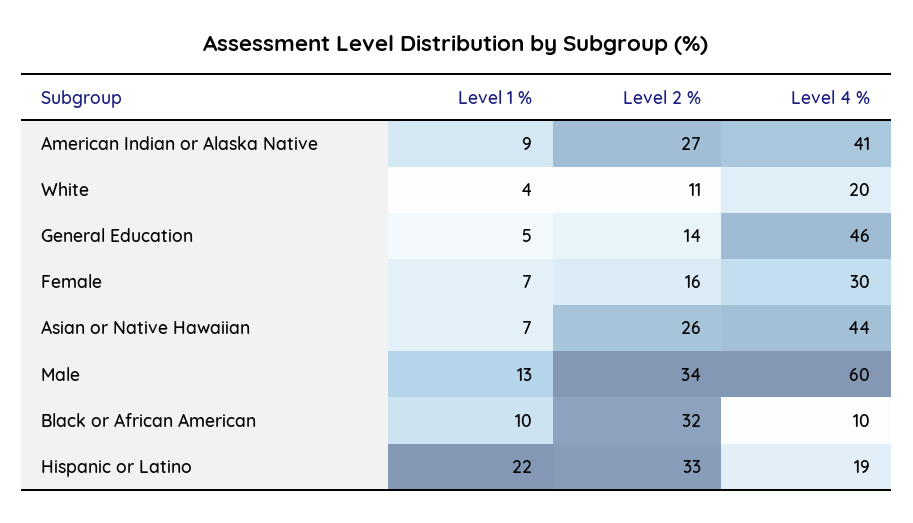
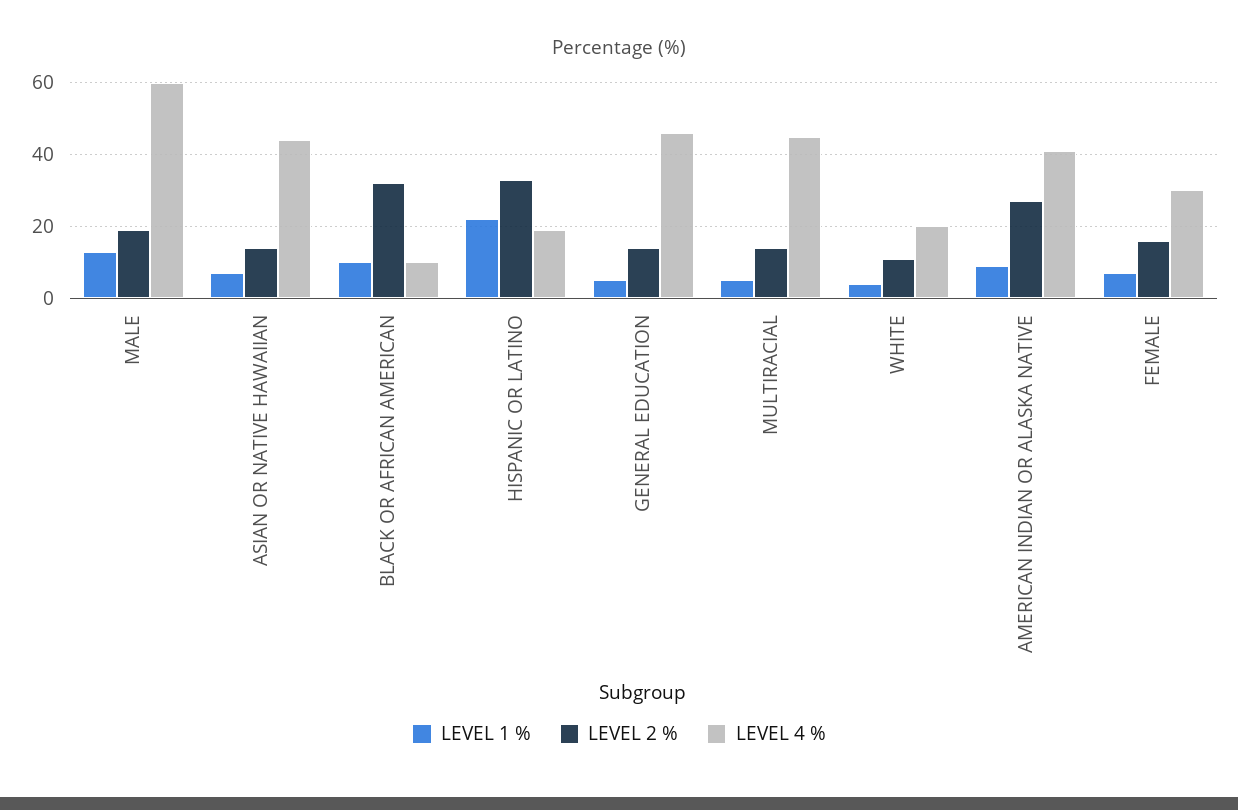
  {
    "Level 1 %": {
      "American Indian or Alaska Native": 9,
      "White": 4,
      "General Education": 5,
      "Female": 7,
      "Asian or Native Hawaiian": 7,
      "Male": 13,
      "Black or African American": 10,
-     "Hispanic or Latino": 22
+     "Hispanic or Latino": 22,
+     "MULTIRACIAL": 5
    },
    "Level 2 %": {
      "American Indian or Alaska Native": 27,
      "White": 11,
      "General Education": 14,
      "Female": 16,
-     "Asian or Native Hawaiian": 26,
+     "Asian or Native Hawaiian": 15,
-     "Male": 34,
+     "Male": 20,
      "Black or African American": 32,
-     "Hispanic or Latino": 33
+     "Hispanic or Latino": 33,
+     "MULTIRACIAL": 15
    },
    "Level 4 %": {
      "American Indian or Alaska Native": 41,
      "White": 20,
      "General Education": 46,
      "Female": 30,
      "Asian or Native Hawaiian": 44,
      "Male": 60,
      "Black or African American": 10,
-     "Hispanic or Latino": 19
+     "Hispanic or Latino": 19,
+     "MULTIRACIAL": 45
    }
  }

